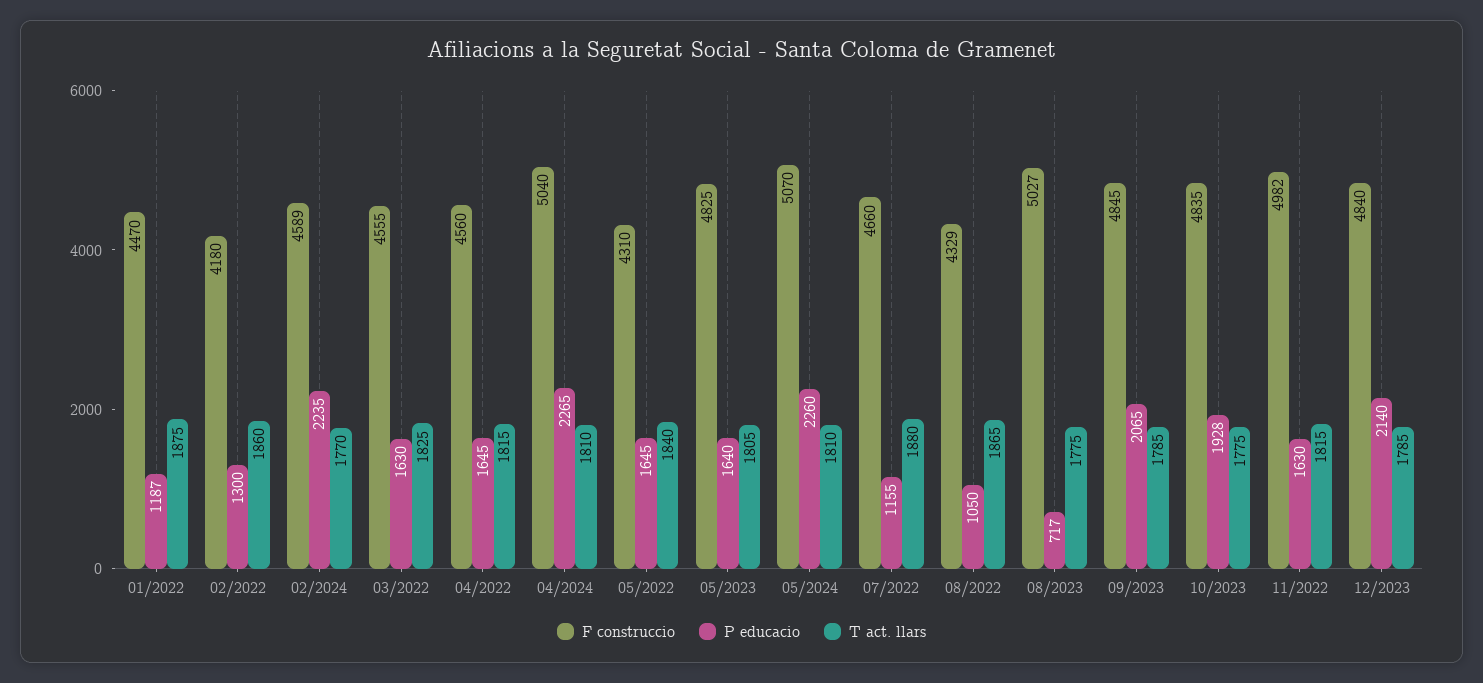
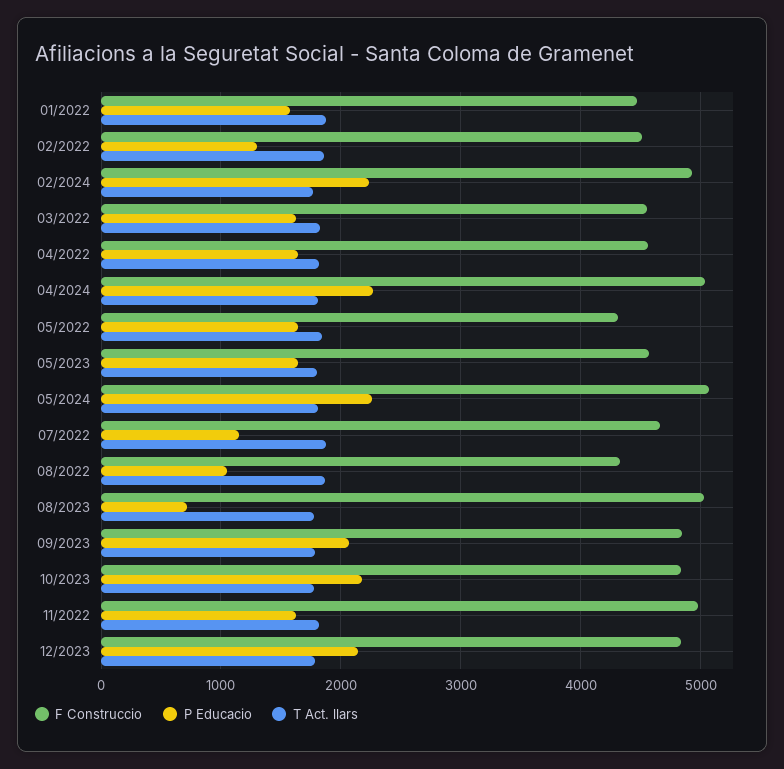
  {
    "F construccio": {
      "01/2022": 4470,
-     "02/2022": 4180,
+     "02/2022": 4500,
-     "02/2024": 4589,
+     "02/2024": 4900,
      "03/2022": 4555,
      "04/2022": 4560,
      "04/2024": 5040,
      "05/2022": 4310,
-     "05/2023": 4825,
+     "05/2023": 4600,
      "05/2024": 5070,
      "07/2022": 4660,
      "08/2022": 4329,
      "08/2023": 5027,
      "09/2023": 4845,
      "10/2023": 4835,
      "11/2022": 4982,
      "12/2023": 4840
    },
    "P educacio": {
-     "01/2022": 1187,
+     "01/2022": 1600,
      "02/2022": 1300,
      "02/2024": 2235,
      "03/2022": 1630,
      "04/2022": 1645,
      "04/2024": 2265,
      "05/2022": 1645,
      "05/2023": 1640,
      "05/2024": 2260,
      "07/2022": 1155,
      "08/2022": 1050,
      "08/2023": 717,
      "09/2023": 2065,
-     "10/2023": 1928,
+     "10/2023": 2200,
      "11/2022": 1630,
      "12/2023": 2140
    },
    "T act. llars": {
      "01/2022": 1875,
      "02/2022": 1860,
      "02/2024": 1770,
      "03/2022": 1825,
      "04/2022": 1815,
      "04/2024": 1810,
      "05/2022": 1840,
      "05/2023": 1805,
      "05/2024": 1810,
      "07/2022": 1880,
      "08/2022": 1865,
      "08/2023": 1775,
      "09/2023": 1785,
      "10/2023": 1775,
      "11/2022": 1815,
      "12/2023": 1785
    }
  }

